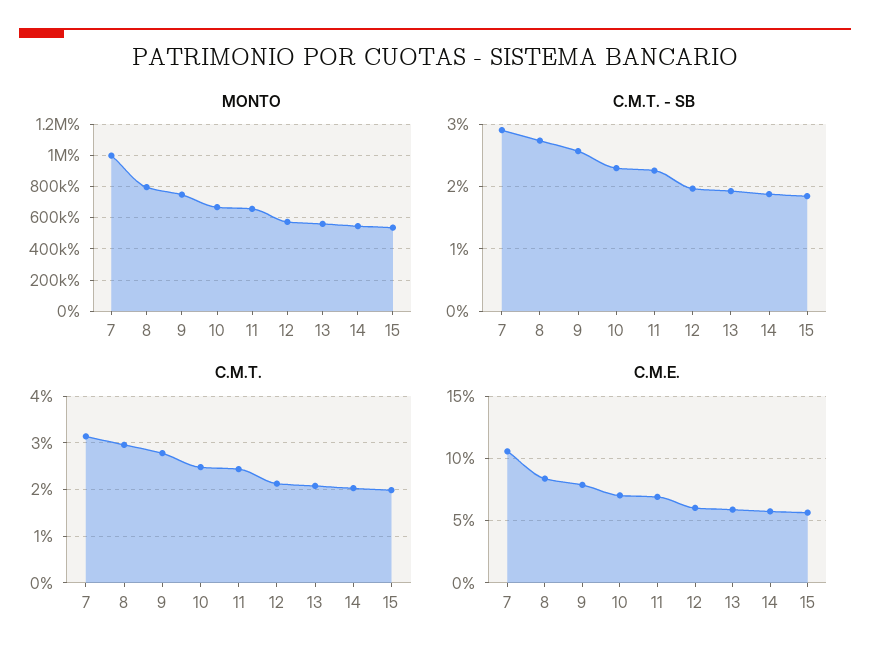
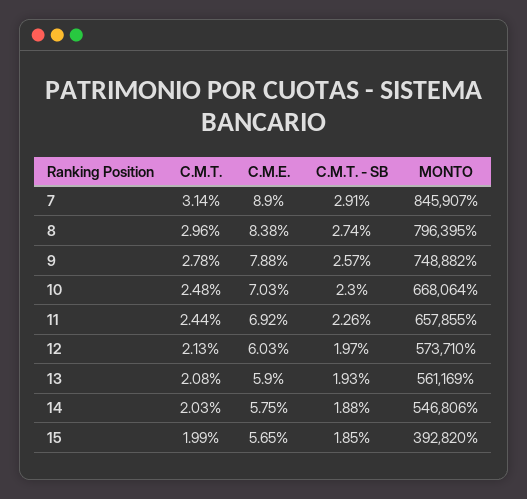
  {
    "MONTO": {
-     "7": 1000000,
+     "7": 845907,
      "8": 796395,
      "9": 748882,
      "10": 668064,
      "11": 657855,
      "12": 573710,
      "13": 561169,
      "14": 546806,
-     "15": 550000
+     "15": 392820
    },
    "C.M.T. - SB": {
      "7": 2.91,
      "8": 2.74,
      "9": 2.57,
      "10": 2.3,
      "11": 2.26,
      "12": 1.97,
      "13": 1.93,
      "14": 1.88,
      "15": 1.85
    },
    "C.M.T.": {
      "7": 3.14,
      "8": 2.96,
      "9": 2.78,
      "10": 2.48,
      "11": 2.44,
      "12": 2.13,
      "13": 2.08,
      "14": 2.03,
      "15": 1.99
    },
    "C.M.E.": {
-     "7": 10.5,
+     "7": 8.9,
      "8": 8.38,
      "9": 7.88,
      "10": 7.03,
      "11": 6.92,
      "12": 6.03,
      "13": 5.9,
      "14": 5.75,
      "15": 5.65
    }
  }

